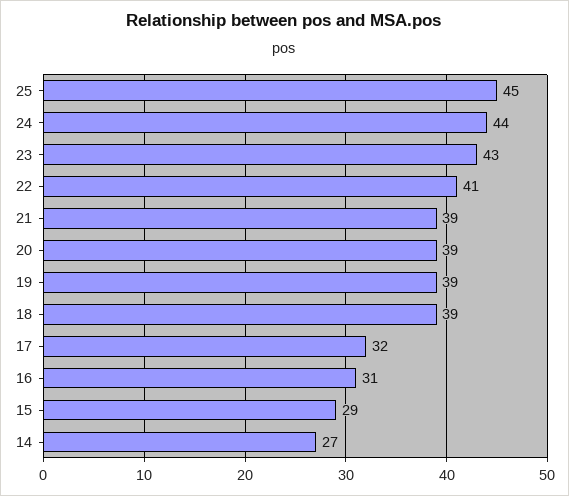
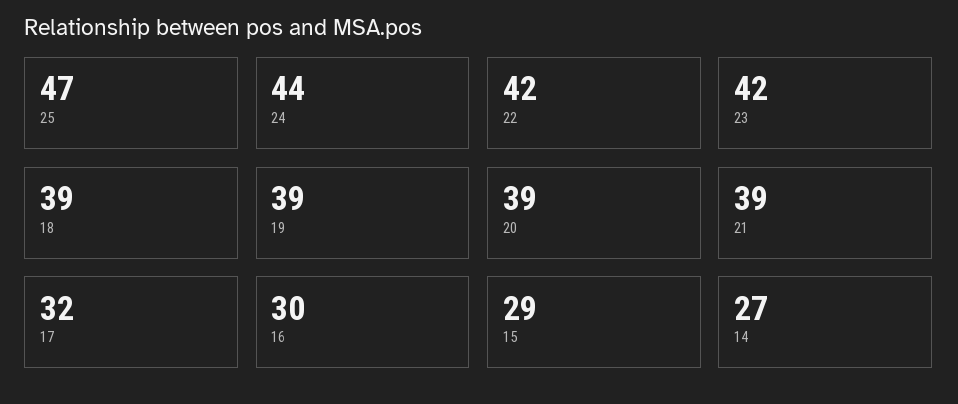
  {
-   "25": 45,
+   "25": 47,
    "24": 44,
-   "23": 43,
+   "23": 42,
-   "22": 41,
+   "22": 42,
    "21": 39,
    "20": 39,
    "19": 39,
    "18": 39,
    "17": 32,
-   "16": 31,
+   "16": 30,
    "15": 29,
    "14": 27
  }

